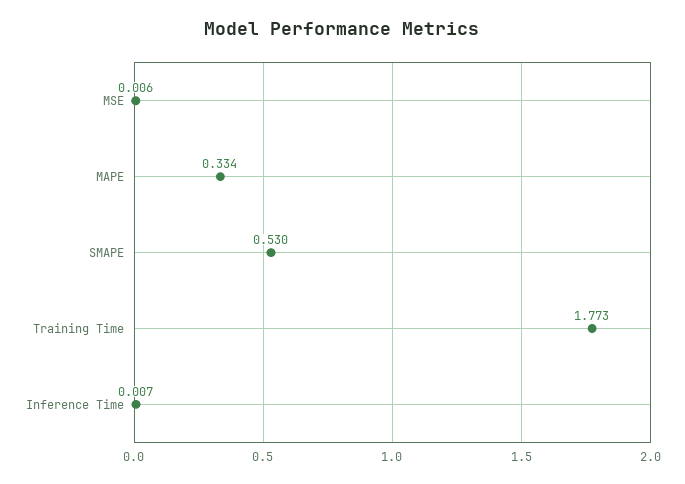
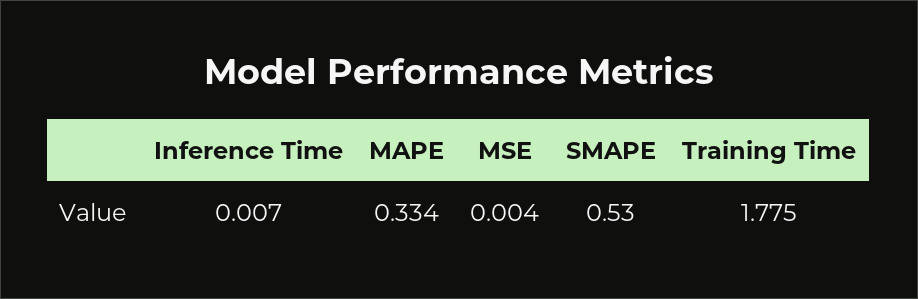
  {
-   "MSE": 0.006,
+   "MSE": 0.004,
    "MAPE": 0.334,
    "SMAPE": 0.53,
-   "Training Time": 1.773,
+   "Training Time": 1.775,
    "Inference Time": 0.007
  }

